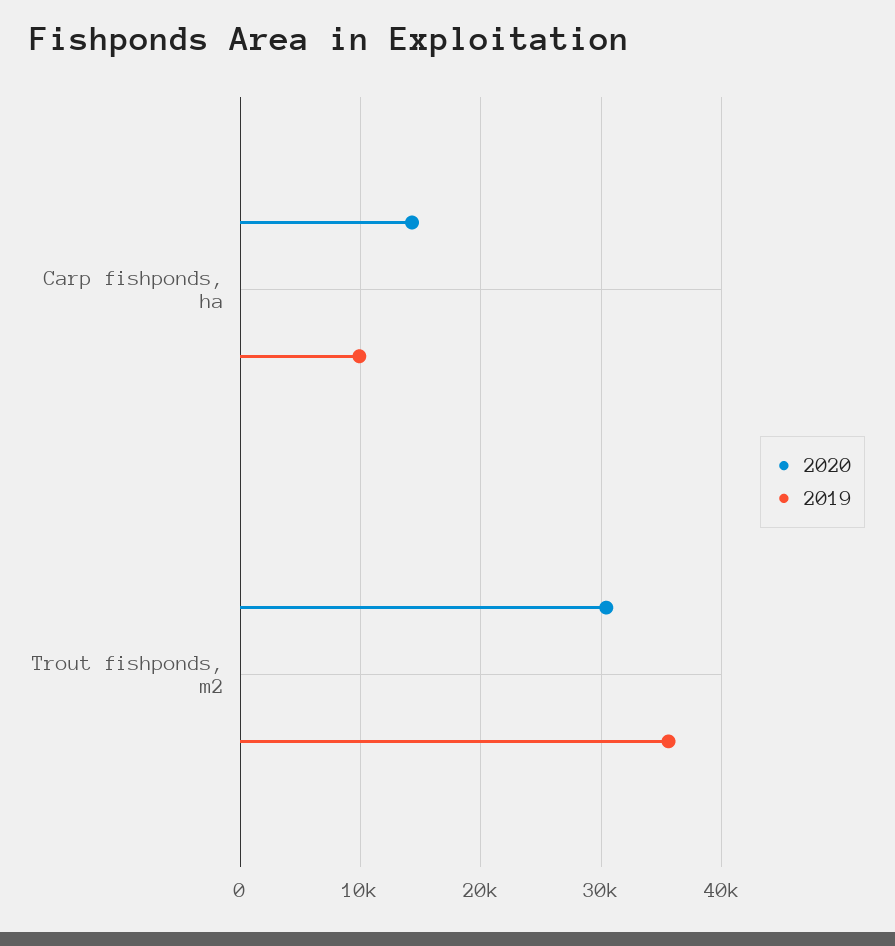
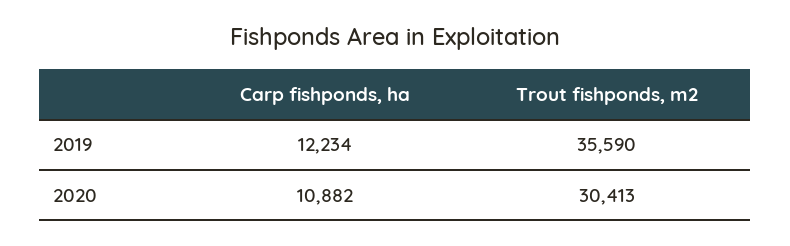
  {
    "2020": {
-     "Carp fishponds, ha": 14000,
+     "Carp fishponds, ha": 10882,
      "Trout fishponds, m2": 30413
    },
    "2019": {
-     "Carp fishponds, ha": 10000,
+     "Carp fishponds, ha": 12234,
      "Trout fishponds, m2": 35590
    }
  }

